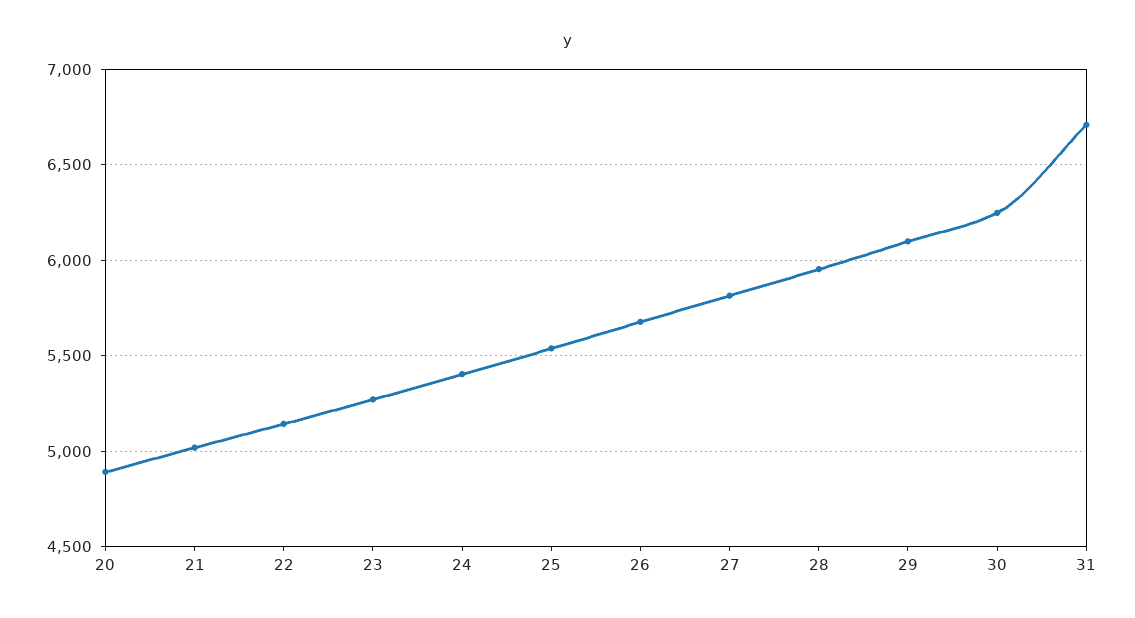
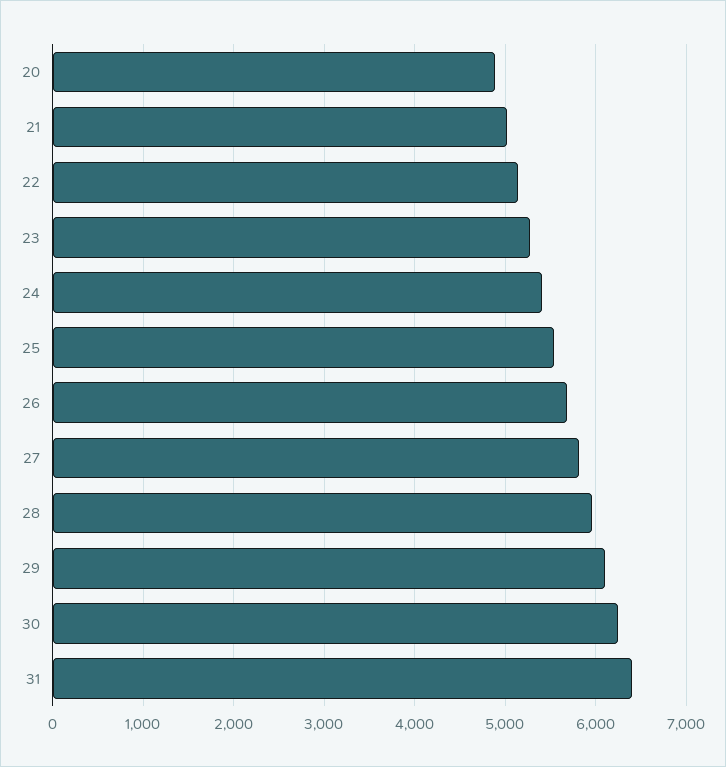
  {
    "20": 4900,
    "21": 5000,
    "22": 5150,
    "23": 5250,
    "24": 5400,
    "25": 5550,
    "26": 5700,
    "27": 5800,
    "28": 5950,
    "29": 6100,
    "30": 6250,
-   "31": 6700
+   "31": 6400
  }

